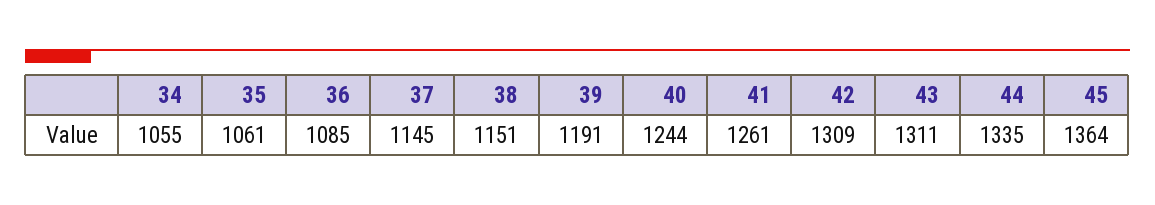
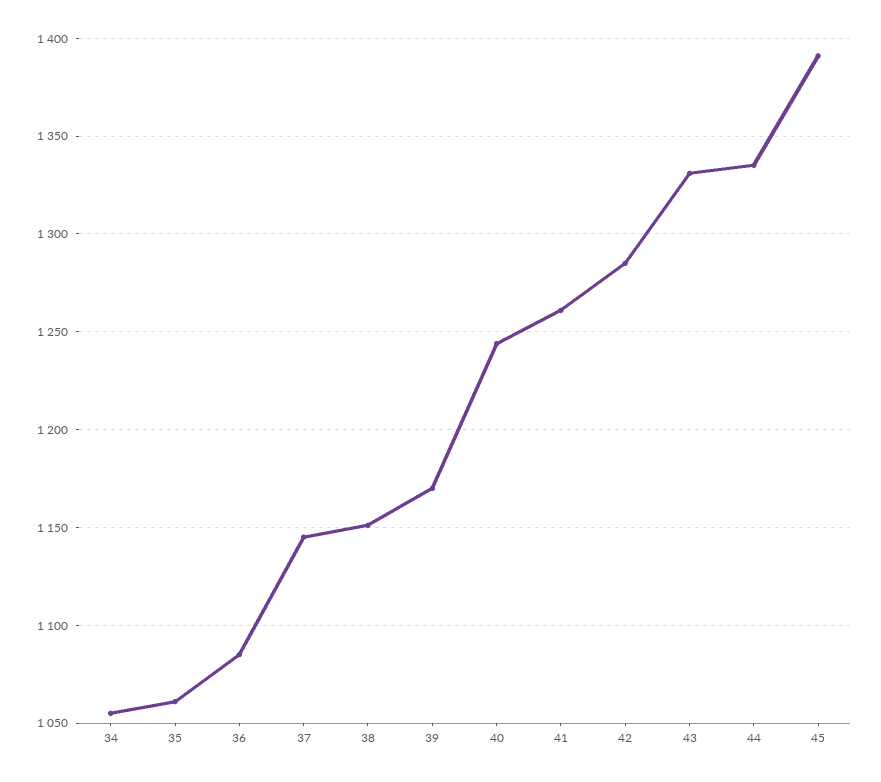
  {
    "34": 1055,
    "35": 1061,
    "36": 1085,
    "37": 1145,
    "38": 1151,
-   "39": 1191,
+   "39": 1170,
    "40": 1244,
    "41": 1261,
-   "42": 1309,
+   "42": 1285,
-   "43": 1311,
+   "43": 1330,
    "44": 1335,
-   "45": 1364
+   "45": 1390
  }

